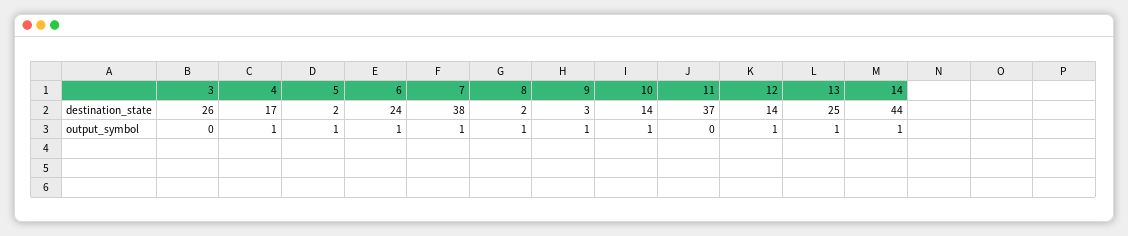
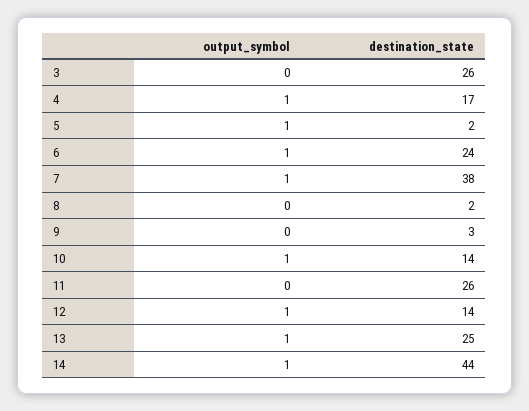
  {
    "3": {
      "destination_state": 26,
      "output_symbol": 0
    },
    "4": {
      "destination_state": 17,
      "output_symbol": 1
    },
    "5": {
      "destination_state": 2,
      "output_symbol": 1
    },
    "6": {
      "destination_state": 24,
      "output_symbol": 1
    },
    "7": {
      "destination_state": 38,
      "output_symbol": 1
    },
    "8": {
      "destination_state": 2,
-     "output_symbol": 1
+     "output_symbol": 0
    },
    "9": {
      "destination_state": 3,
-     "output_symbol": 1
+     "output_symbol": 0
    },
    "10": {
      "destination_state": 14,
      "output_symbol": 1
    },
    "11": {
-     "destination_state": 37,
+     "destination_state": 26,
      "output_symbol": 0
    },
    "12": {
      "destination_state": 14,
      "output_symbol": 1
    },
    "13": {
      "destination_state": 25,
      "output_symbol": 1
    },
    "14": {
      "destination_state": 44,
      "output_symbol": 1
    }
  }

